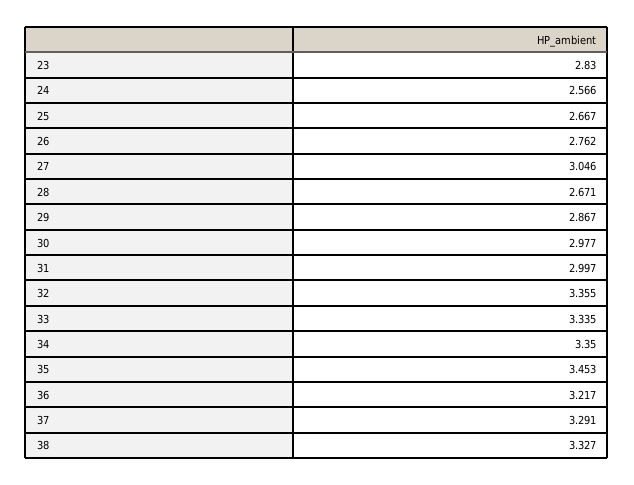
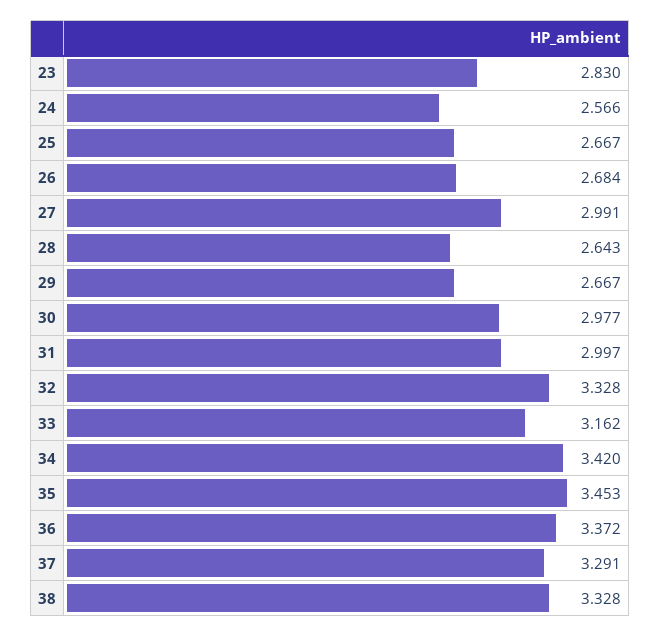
  {
    "23": 2.83,
    "24": 2.566,
    "25": 2.667,
-   "26": 2.762,
+   "26": 2.684,
-   "27": 3.046,
+   "27": 2.991,
-   "28": 2.671,
+   "28": 2.643,
-   "29": 2.867,
+   "29": 2.667,
    "30": 2.977,
    "31": 2.997,
-   "32": 3.355,
+   "32": 3.328,
-   "33": 3.335,
+   "33": 3.162,
-   "34": 3.35,
+   "34": 3.42,
    "35": 3.453,
-   "36": 3.217,
+   "36": 3.372,
    "37": 3.291,
-   "38": 3.327
+   "38": 3.328
  }

